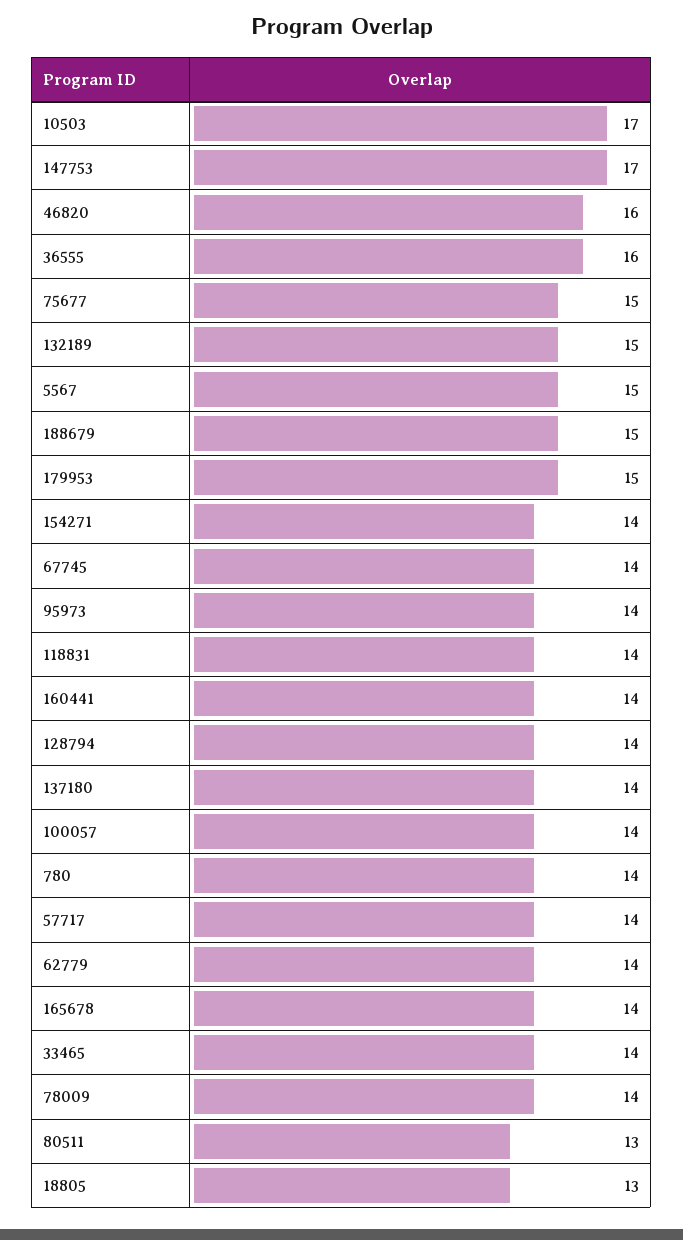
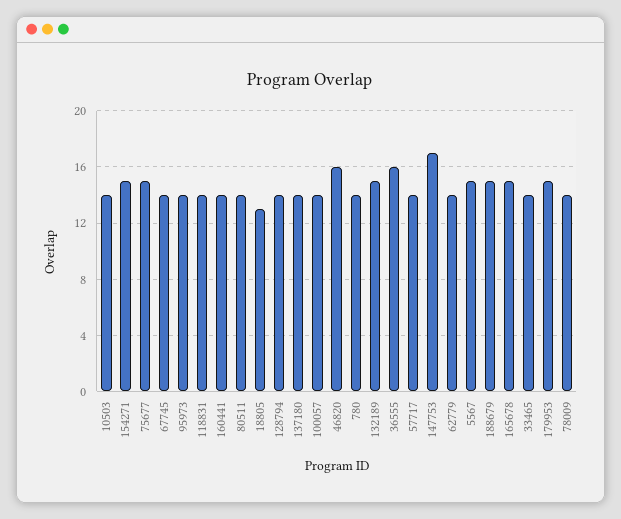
  {
-   "10503": 17,
+   "10503": 14,
    "147753": 17,
    "46820": 16,
    "36555": 16,
    "75677": 15,
    "132189": 15,
    "5567": 15,
    "188679": 15,
    "179953": 15,
-   "154271": 14,
+   "154271": 15,
    "67745": 14,
    "95973": 14,
    "118831": 14,
    "160441": 14,
    "128794": 14,
    "137180": 14,
    "100057": 14,
    "780": 14,
    "57717": 14,
    "62779": 14,
-   "165678": 14,
+   "165678": 15,
    "33465": 14,
    "78009": 14,
-   "80511": 13,
+   "80511": 14,
    "18805": 13
  }

